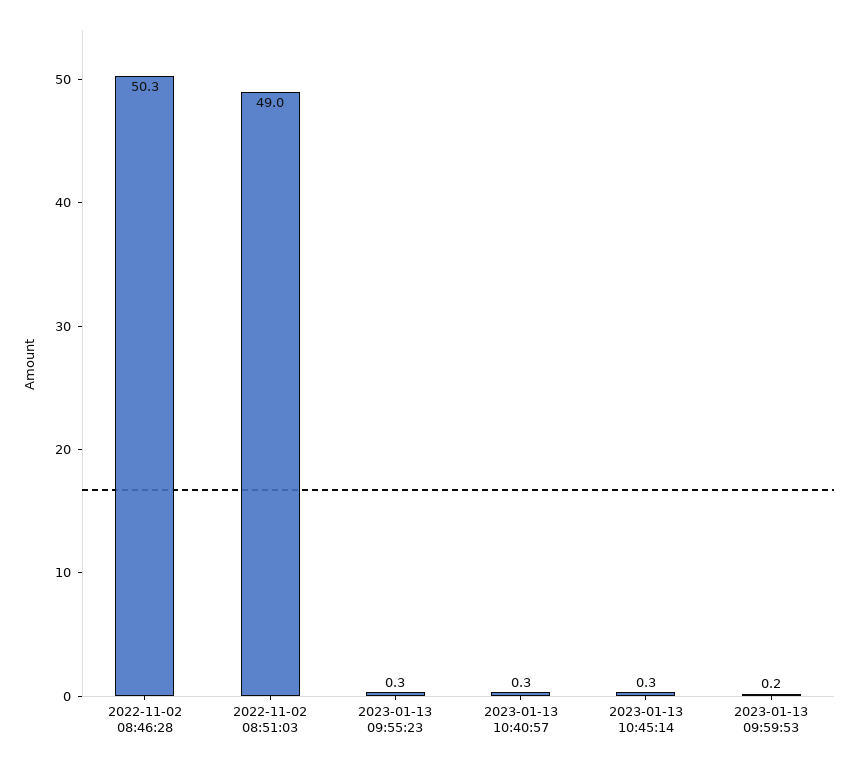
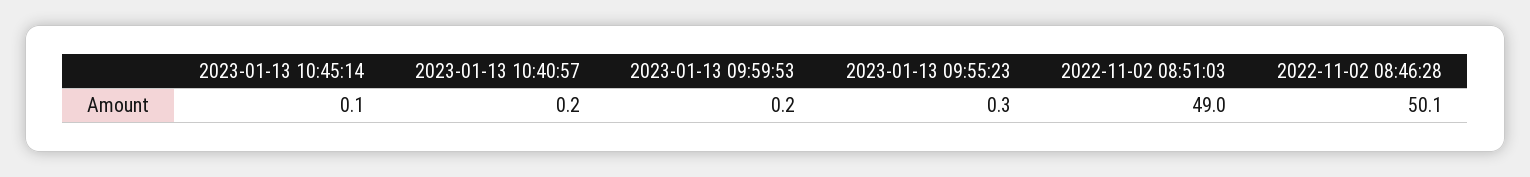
  {
-   "2022-11-02 08:46:28": 50.3,
+   "2022-11-02 08:46:28": 50.1,
    "2022-11-02 08:51:03": 49,
    "2023-01-13 09:55:23": 0.3,
-   "2023-01-13 10:40:57": 0.3,
+   "2023-01-13 10:40:57": 0.2,
-   "2023-01-13 10:45:14": 0.3,
+   "2023-01-13 10:45:14": 0.1,
    "2023-01-13 09:59:53": 0.2
  }

